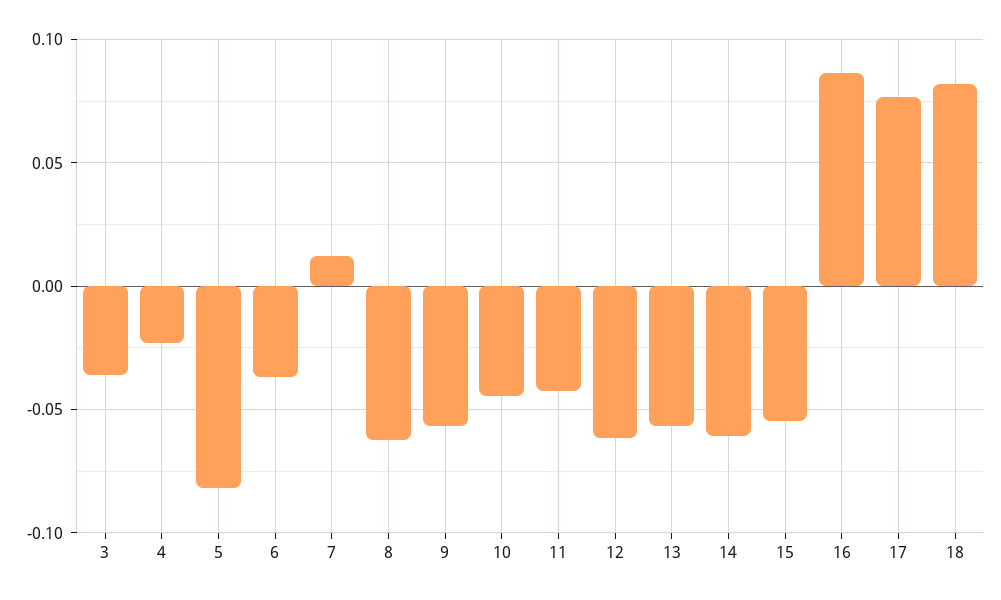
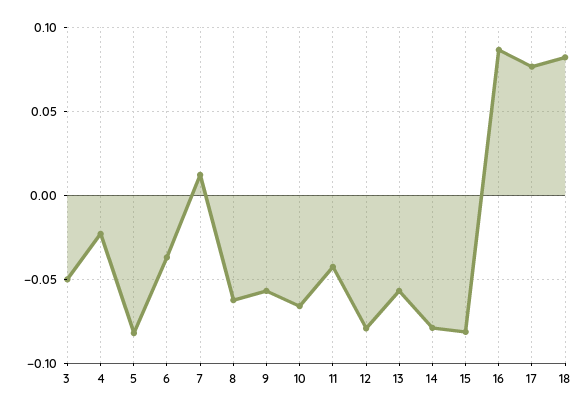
  {
-   "3": -0.035,
+   "3": -0.05,
    "4": -0.025,
    "5": -0.08,
    "6": -0.035,
    "7": 0.01,
    "8": -0.06,
    "9": -0.055,
-   "10": -0.045,
+   "10": -0.065,
    "11": -0.045,
-   "12": -0.06,
+   "12": -0.08,
    "13": -0.055,
-   "14": -0.06,
+   "14": -0.08,
-   "15": -0.055,
+   "15": -0.08,
    "16": 0.085,
    "17": 0.075,
    "18": 0.08
  }

